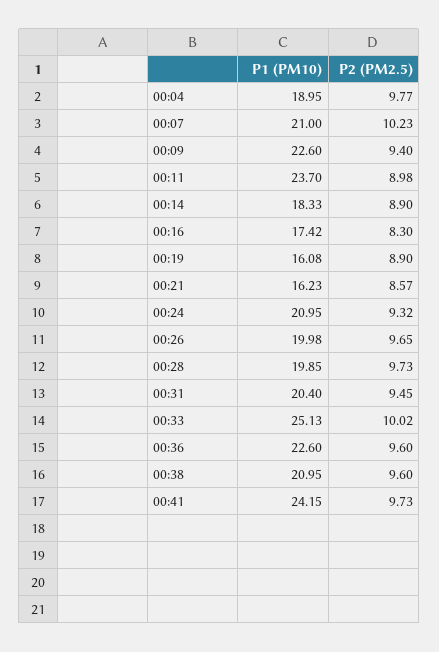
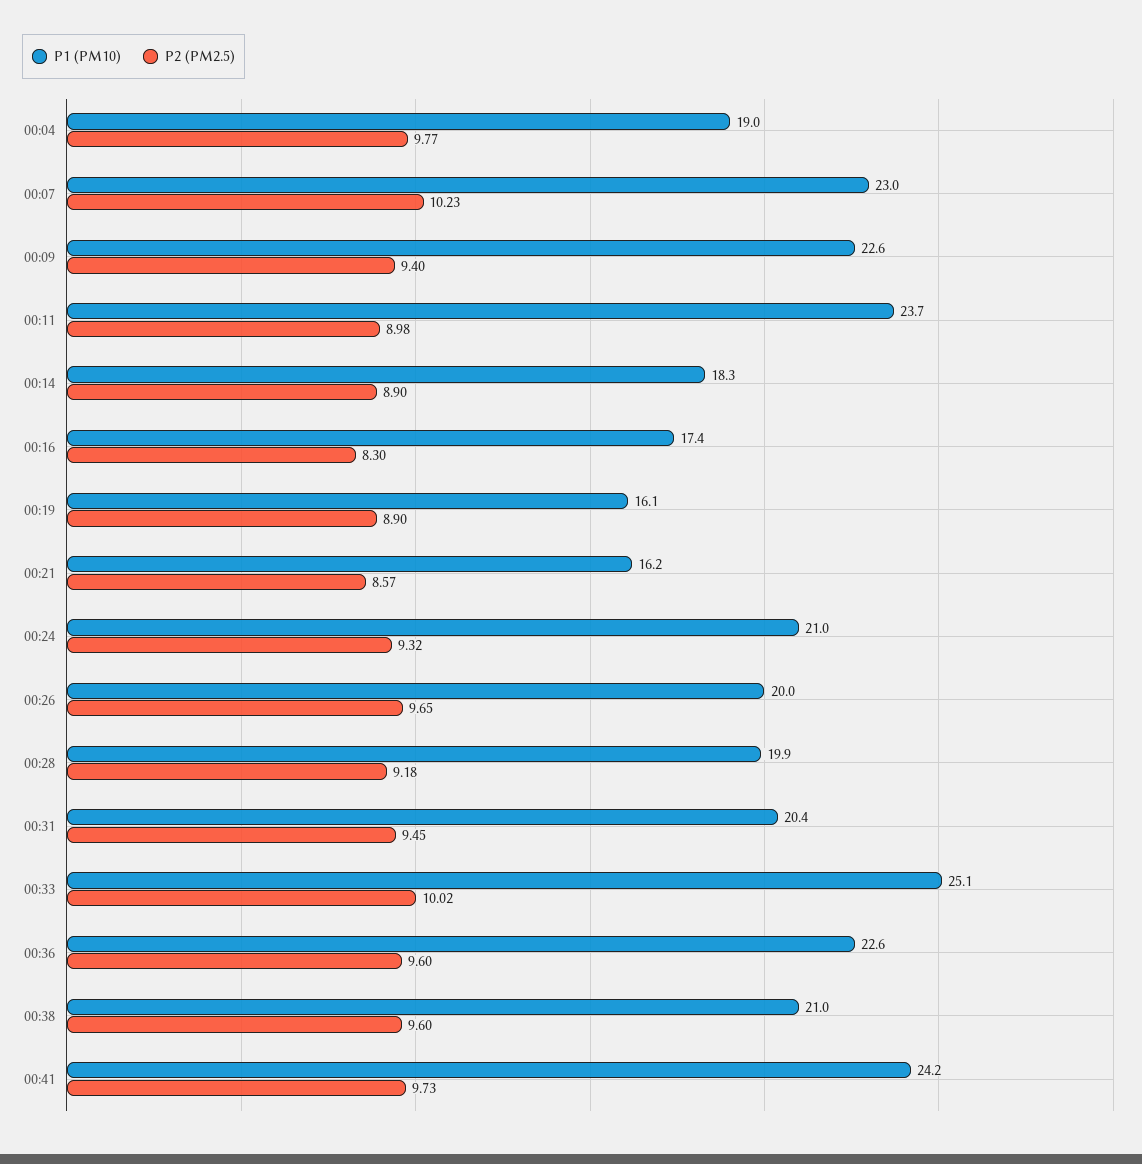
  {
    "P1 (PM10)": {
      "00:04": 18.95,
-     "00:07": 21,
+     "00:07": 23,
      "00:09": 22.6,
      "00:11": 23.7,
      "00:14": 18.33,
      "00:16": 17.42,
      "00:19": 16.08,
      "00:21": 16.23,
      "00:24": 20.95,
      "00:26": 19.98,
      "00:28": 19.85,
      "00:31": 20.4,
      "00:33": 25.13,
      "00:36": 22.6,
      "00:38": 20.95,
      "00:41": 24.15
    },
    "P2 (PM2.5)": {
      "00:04": 9.77,
      "00:07": 10.23,
      "00:09": 9.4,
      "00:11": 8.98,
      "00:14": 8.9,
      "00:16": 8.3,
      "00:19": 8.9,
      "00:21": 8.57,
      "00:24": 9.32,
      "00:26": 9.65,
-     "00:28": 9.73,
+     "00:28": 9.18,
      "00:31": 9.45,
      "00:33": 10.02,
      "00:36": 9.6,
      "00:38": 9.6,
      "00:41": 9.73
    }
  }

